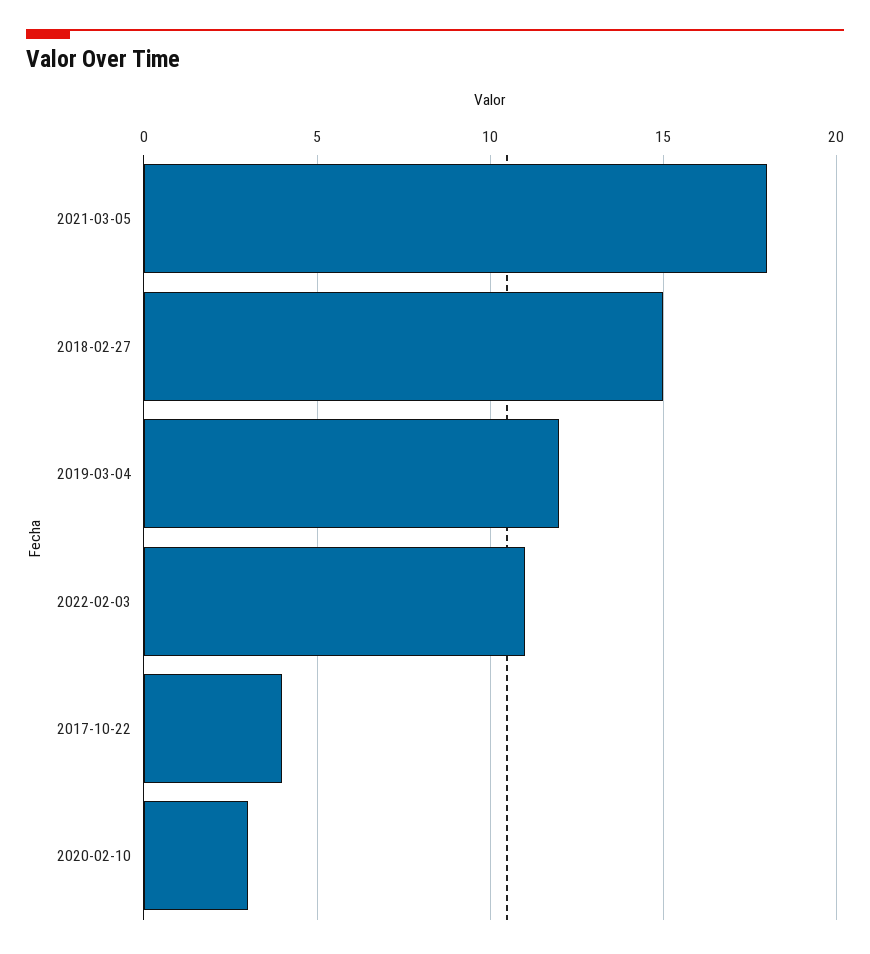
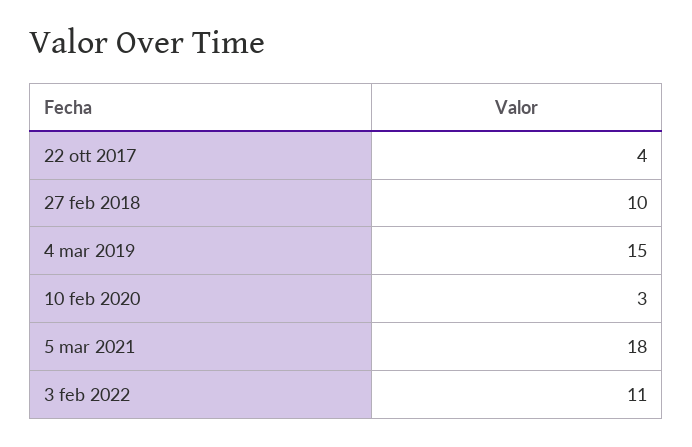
  {
    "2021-03-05": 18,
-   "2018-02-27": 15,
+   "2018-02-27": 10,
-   "2019-03-04": 12,
+   "2019-03-04": 15,
    "2022-02-03": 11,
    "2017-10-22": 4,
    "2020-02-10": 3
  }

